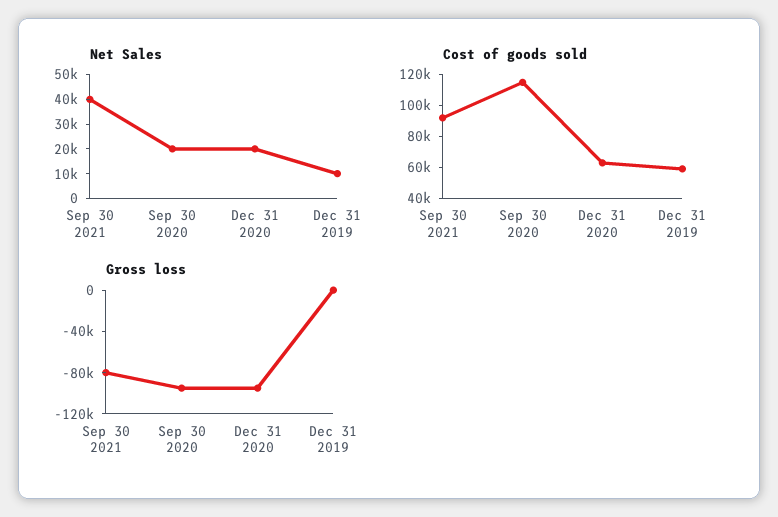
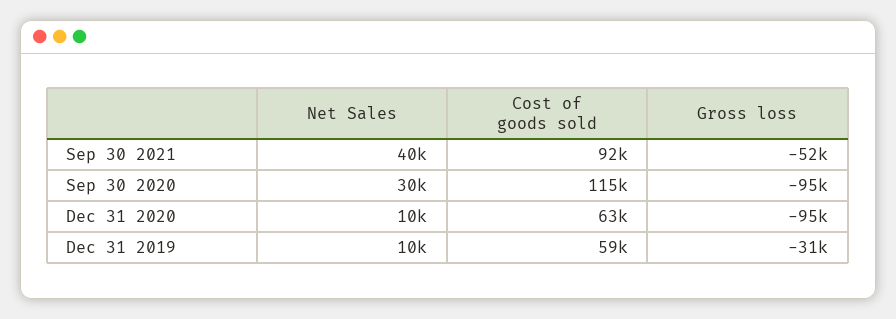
  {
    "Net Sales": {
      "Sep 30 2021": 40000,
-     "Sep 30 2020": 20000,
+     "Sep 30 2020": 30000,
-     "Dec 31 2020": 20000,
+     "Dec 31 2020": 10000,
      "Dec 31 2019": 10000
    },
    "Cost of goods sold": {
      "Sep 30 2021": 92000,
      "Sep 30 2020": 115000,
      "Dec 31 2020": 63000,
      "Dec 31 2019": 59000
    },
    "Gross loss": {
-     "Sep 30 2021": -80000,
+     "Sep 30 2021": -52000,
      "Sep 30 2020": -95000,
      "Dec 31 2020": -95000,
-     "Dec 31 2019": 0
+     "Dec 31 2019": -31000
    }
  }

